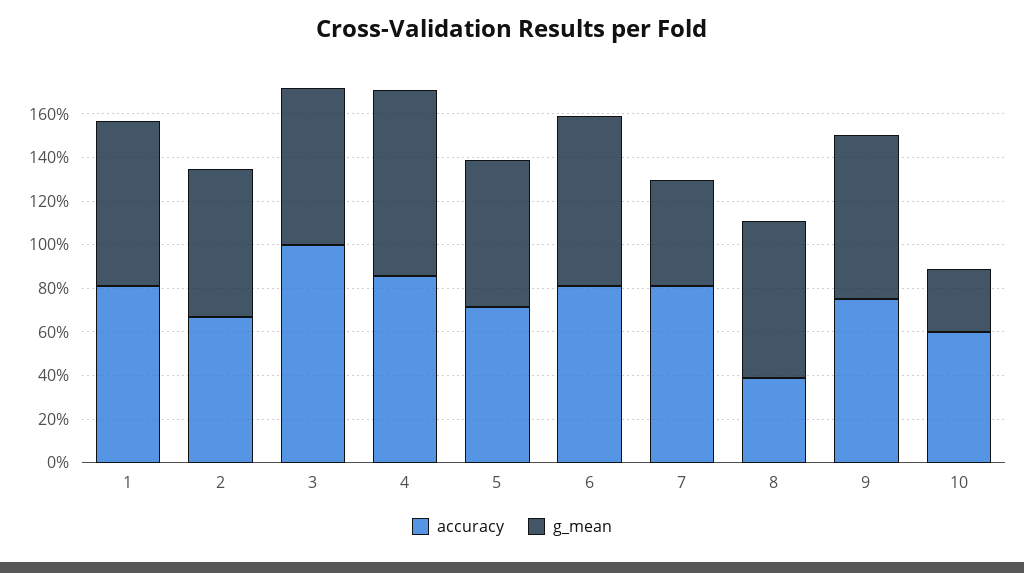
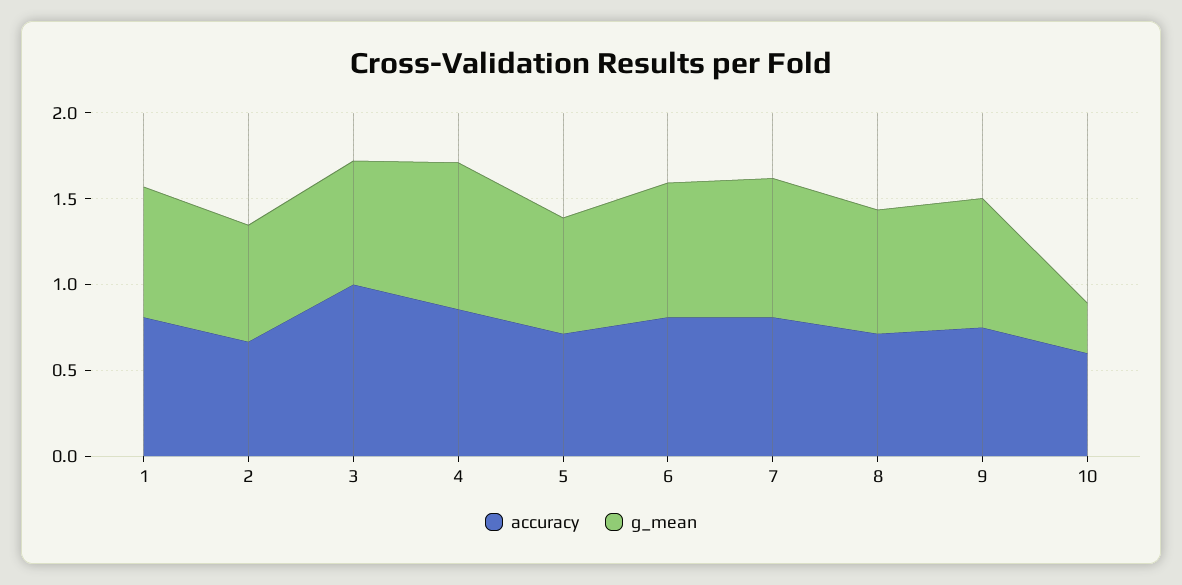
  {
    "accuracy": {
      "1": 0.8,
      "2": 0.65,
      "3": 1,
      "4": 0.85,
      "5": 0.7,
      "6": 0.8,
      "7": 0.8,
-     "8": 0.4,
+     "8": 0.7,
      "9": 0.75,
      "10": 0.6
    },
    "g_mean": {
      "1": 0.75,
      "2": 0.7,
      "3": 0.7,
      "4": 0.85,
      "5": 0.65,
      "6": 0.8,
-     "7": 0.5,
+     "7": 0.8,
      "8": 0.7,
      "9": 0.75,
      "10": 0.3
    }
  }

